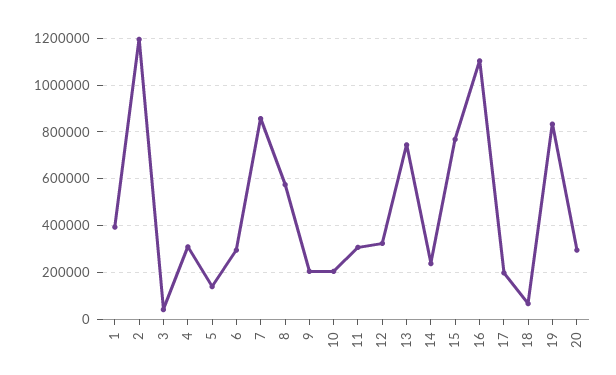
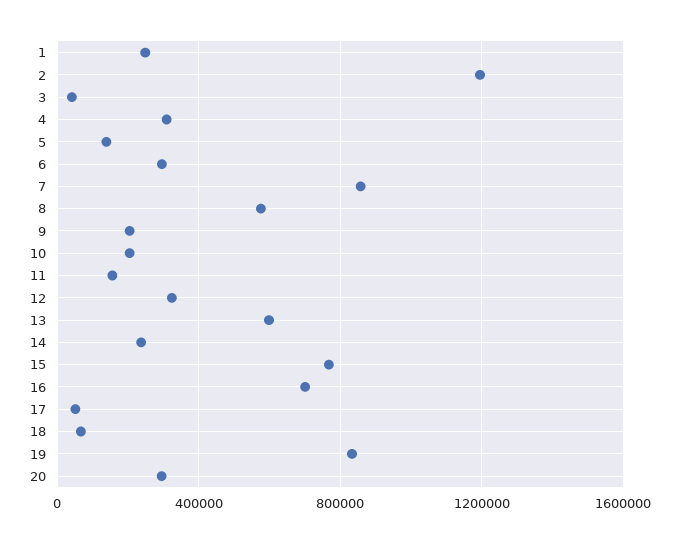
  {
-   "1": 400000,
+   "1": 250000,
    "2": 1200000,
    "3": 50000,
    "4": 300000,
    "5": 150000,
    "6": 300000,
    "7": 850000,
    "8": 600000,
    "9": 200000,
    "10": 200000,
-   "11": 300000,
+   "11": 150000,
    "12": 300000,
-   "13": 750000,
+   "13": 600000,
    "14": 250000,
    "15": 750000,
-   "16": 1100000,
+   "16": 700000,
-   "17": 200000,
+   "17": 50000,
    "18": 50000,
    "19": 850000,
    "20": 300000
  }

